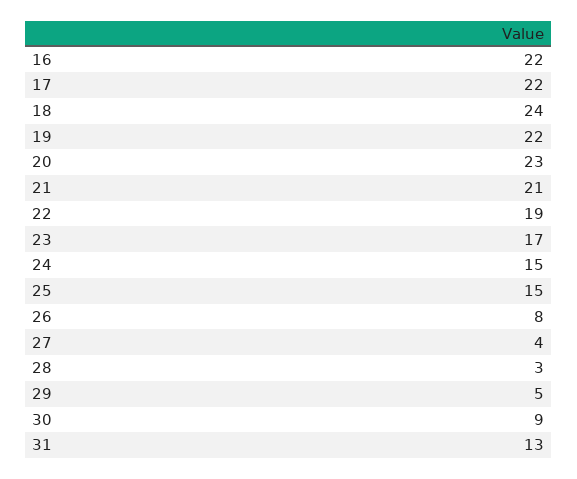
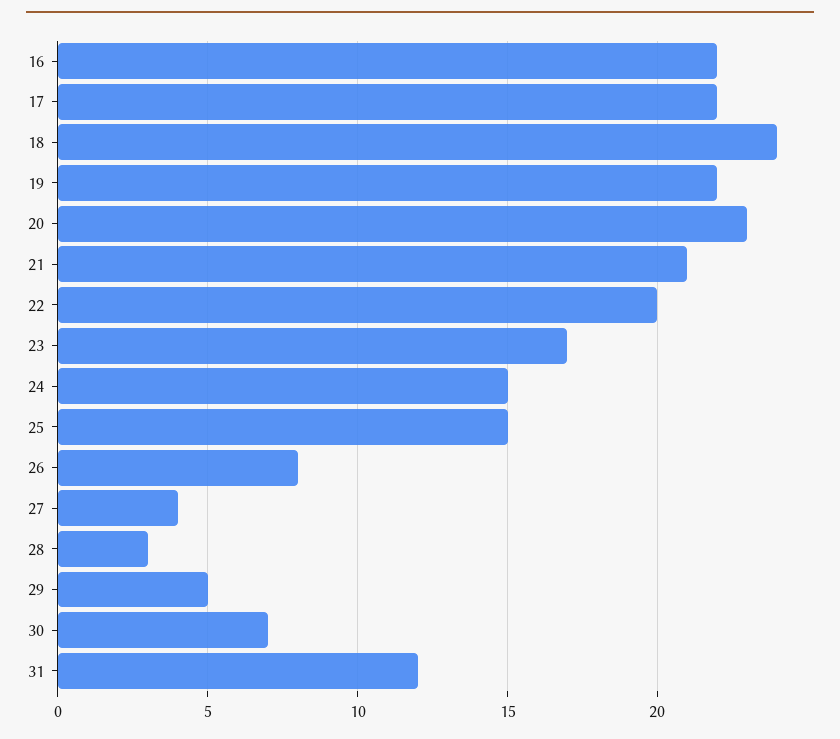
  {
    "16": 22,
    "17": 22,
    "18": 24,
    "19": 22,
    "20": 23,
    "21": 21,
-   "22": 19,
+   "22": 20,
    "23": 17,
    "24": 15,
    "25": 15,
    "26": 8,
    "27": 4,
    "28": 3,
    "29": 5,
-   "30": 9,
+   "30": 7,
-   "31": 13
+   "31": 12
  }

